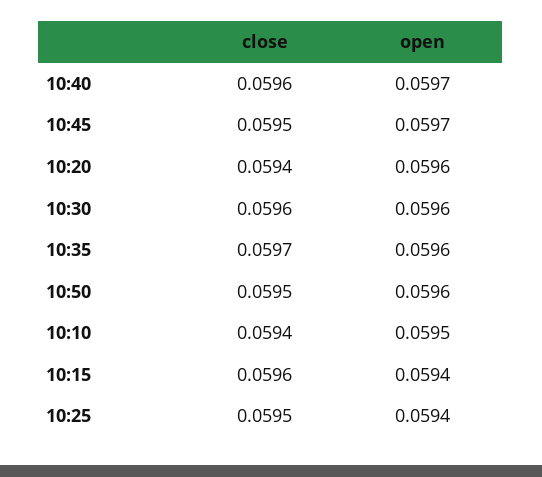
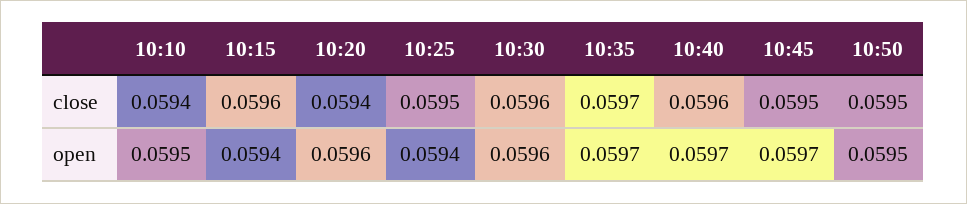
  {
    "close": {
      "10:40": 0.0596,
      "10:45": 0.0595,
      "10:20": 0.0594,
      "10:30": 0.0596,
      "10:35": 0.0597,
      "10:50": 0.0595,
      "10:10": 0.0594,
      "10:15": 0.0596,
      "10:25": 0.0595
    },
    "open": {
      "10:40": 0.0597,
      "10:45": 0.0597,
      "10:20": 0.0596,
      "10:30": 0.0596,
-     "10:35": 0.0596,
+     "10:35": 0.0597,
-     "10:50": 0.0596,
+     "10:50": 0.0595,
      "10:10": 0.0595,
      "10:15": 0.0594,
      "10:25": 0.0594
    }
  }

